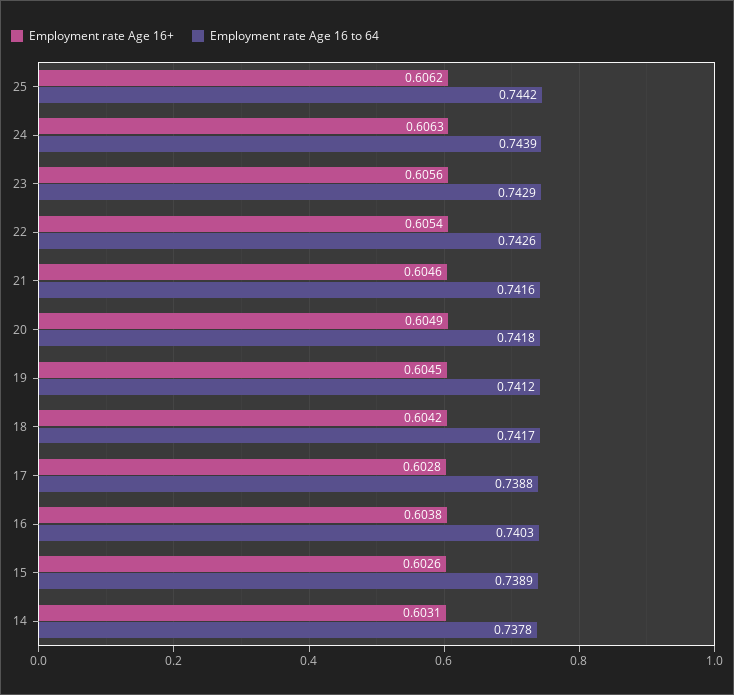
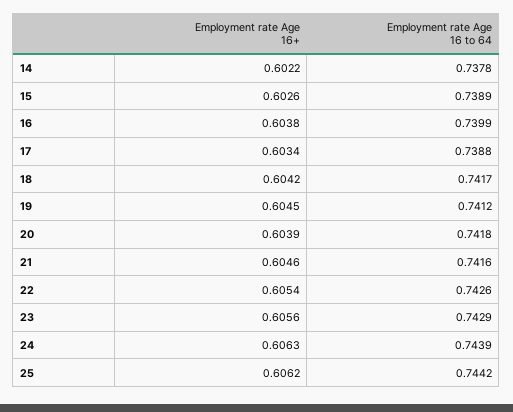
  {
    "Employment rate Age 16+": {
      "25": 0.6062,
      "24": 0.6063,
      "23": 0.6056,
      "22": 0.6054,
      "21": 0.6046,
-     "20": 0.6049,
+     "20": 0.6039,
      "19": 0.6045,
      "18": 0.6042,
-     "17": 0.6028,
+     "17": 0.6034,
      "16": 0.6038,
      "15": 0.6026,
-     "14": 0.6031
+     "14": 0.6022
    },
    "Employment rate Age 16 to 64": {
      "25": 0.7442,
      "24": 0.7439,
      "23": 0.7429,
      "22": 0.7426,
      "21": 0.7416,
      "20": 0.7418,
      "19": 0.7412,
      "18": 0.7417,
      "17": 0.7388,
-     "16": 0.7403,
+     "16": 0.7399,
      "15": 0.7389,
      "14": 0.7378
    }
  }

